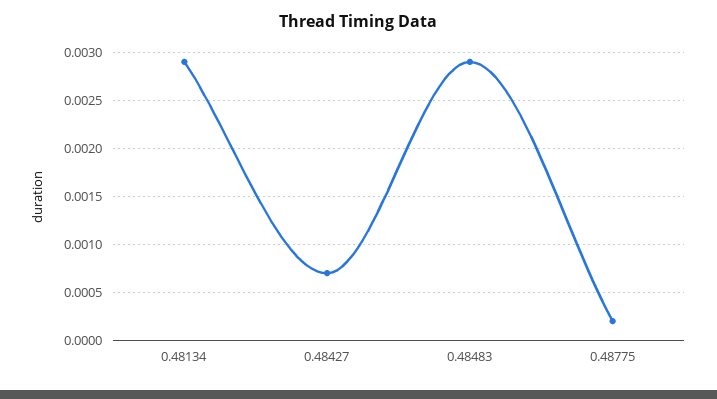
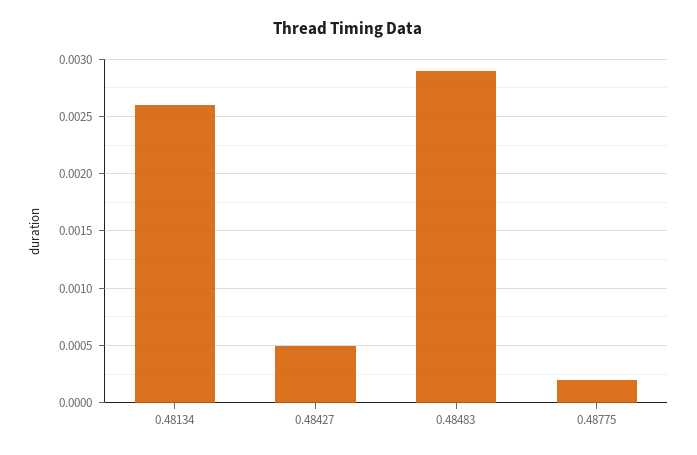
  {
-   "0.48134": 0.0029,
+   "0.48134": 0.0026,
-   "0.48427": 0.0007,
+   "0.48427": 0.0005,
    "0.48483": 0.0029,
    "0.48775": 0.0002
  }

